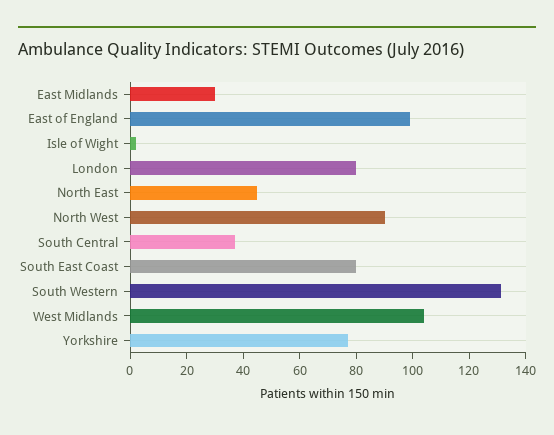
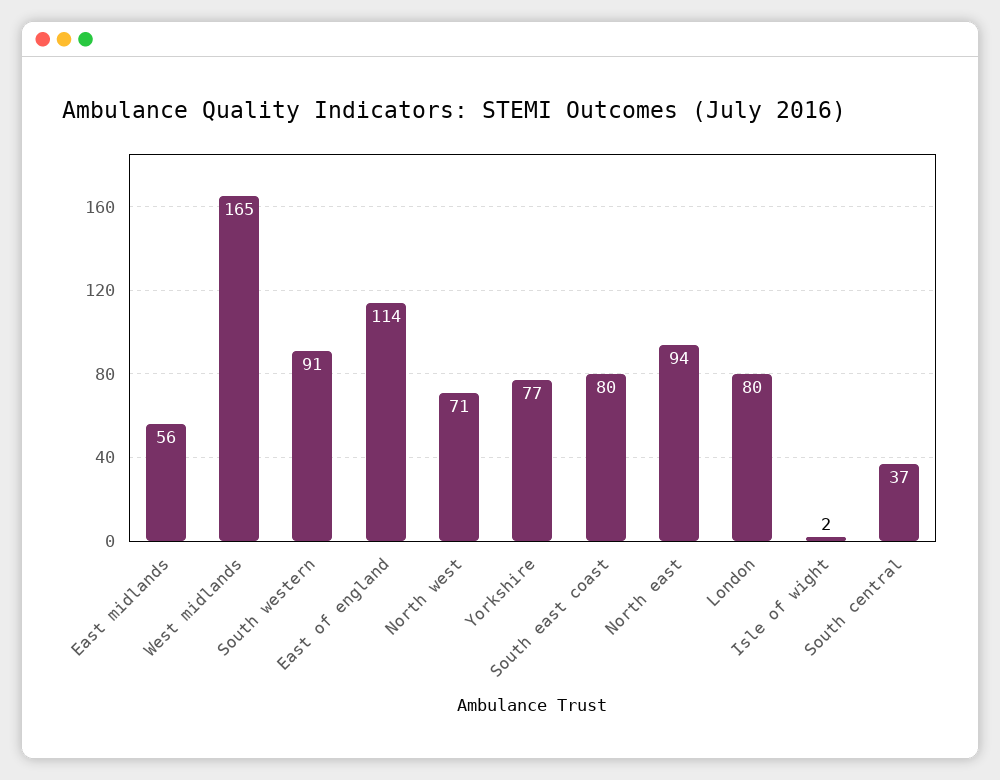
  {
-   "East Midlands": 30,
+   "East Midlands": 56,
-   "East of England": 100,
+   "East of England": 114,
    "Isle of Wight": 2,
    "London": 80,
-   "North East": 45,
+   "North East": 94,
-   "North West": 90,
+   "North West": 71,
    "South Central": 37,
    "South East Coast": 80,
-   "South Western": 130,
+   "South Western": 91,
-   "West Midlands": 105,
+   "West Midlands": 165,
    "Yorkshire": 77
  }

